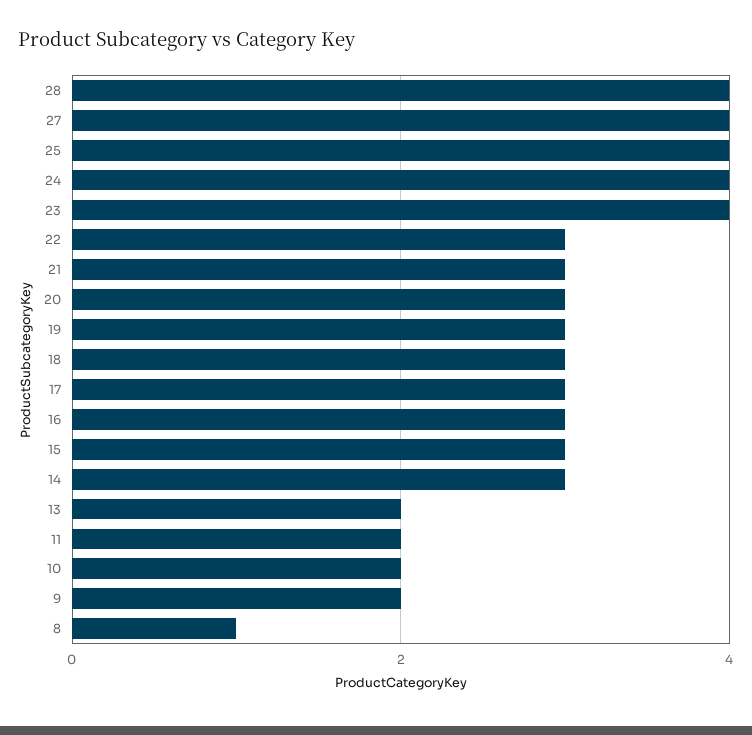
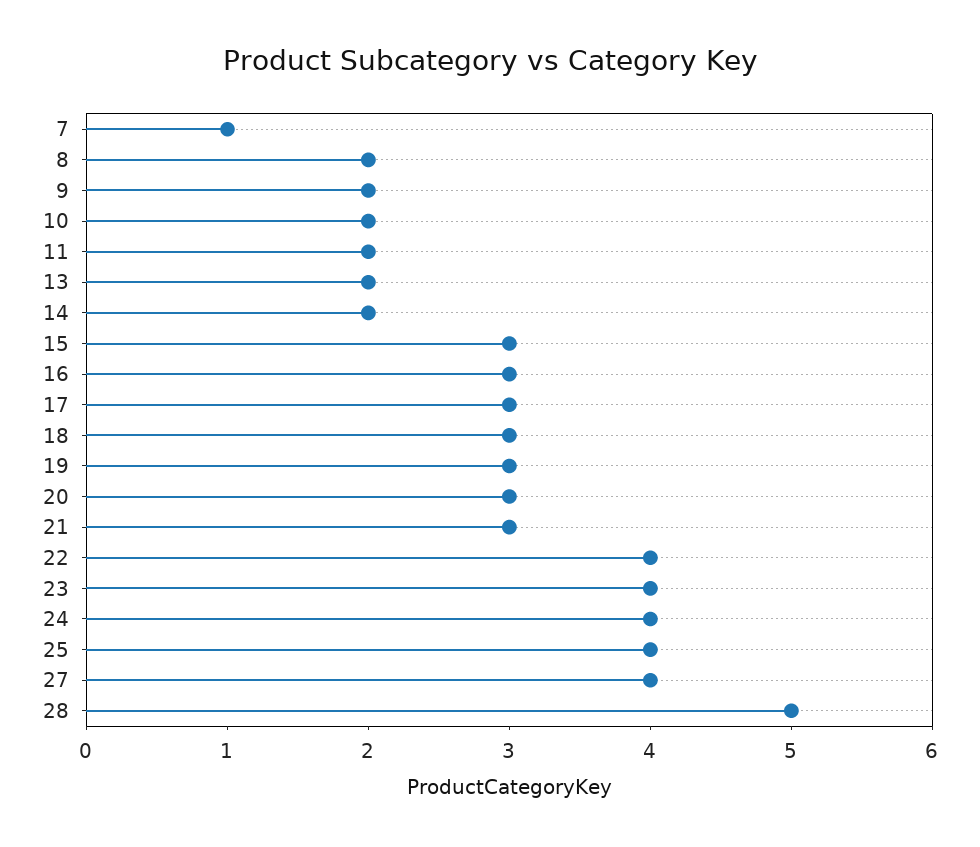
  {
-   "28": 4,
+   "28": 5,
    "27": 4,
    "25": 4,
    "24": 4,
    "23": 4,
-   "22": 3,
+   "22": 4,
    "21": 3,
    "20": 3,
    "19": 3,
    "18": 3,
    "17": 3,
    "16": 3,
    "15": 3,
-   "14": 3,
+   "14": 2,
    "13": 2,
    "11": 2,
    "10": 2,
    "9": 2,
-   "8": 1
+   "8": 2,
+   "7": 1
  }

